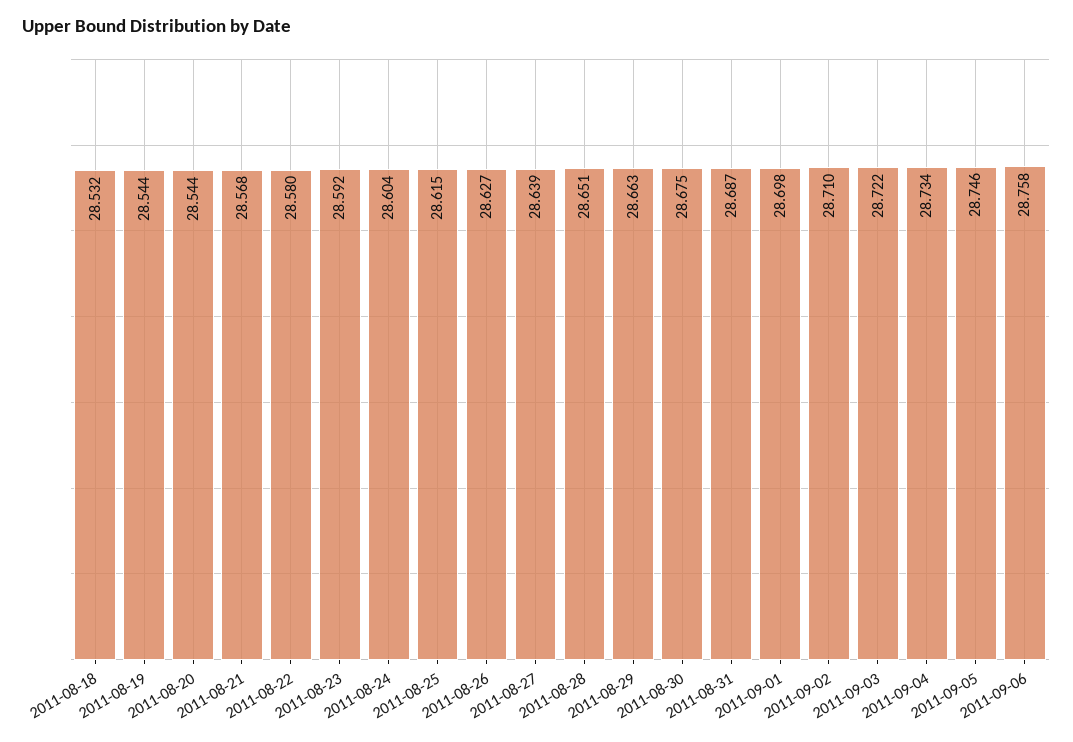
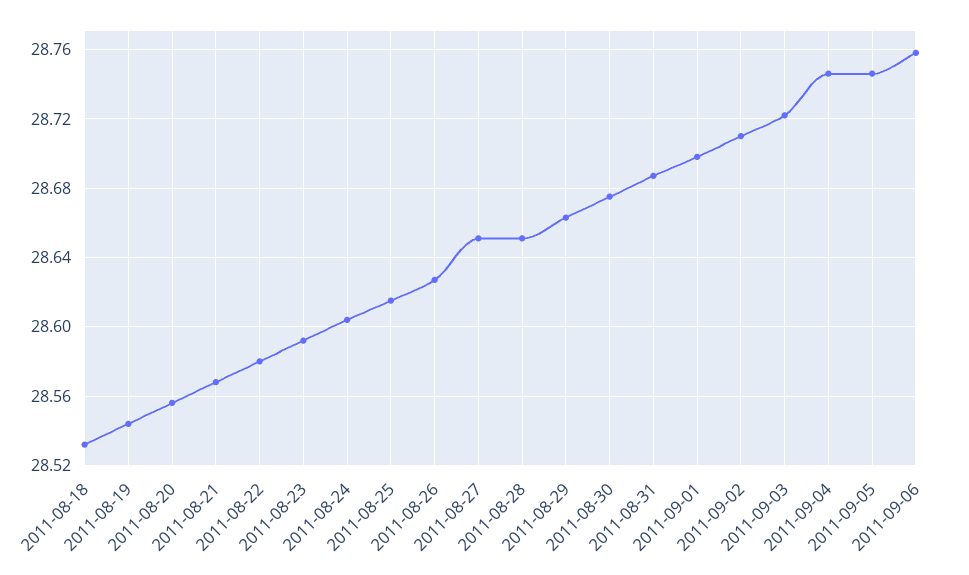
  {
    "2011-08-18": 28.532,
    "2011-08-19": 28.544,
-   "2011-08-20": 28.544,
+   "2011-08-20": 28.555,
    "2011-08-21": 28.568,
    "2011-08-22": 28.58,
    "2011-08-23": 28.592,
    "2011-08-24": 28.604,
    "2011-08-25": 28.615,
    "2011-08-26": 28.627,
-   "2011-08-27": 28.639,
+   "2011-08-27": 28.65,
    "2011-08-28": 28.651,
    "2011-08-29": 28.663,
    "2011-08-30": 28.675,
    "2011-08-31": 28.687,
    "2011-09-01": 28.698,
    "2011-09-02": 28.71,
    "2011-09-03": 28.722,
-   "2011-09-04": 28.734,
+   "2011-09-04": 28.745,
    "2011-09-05": 28.746,
    "2011-09-06": 28.758
  }

